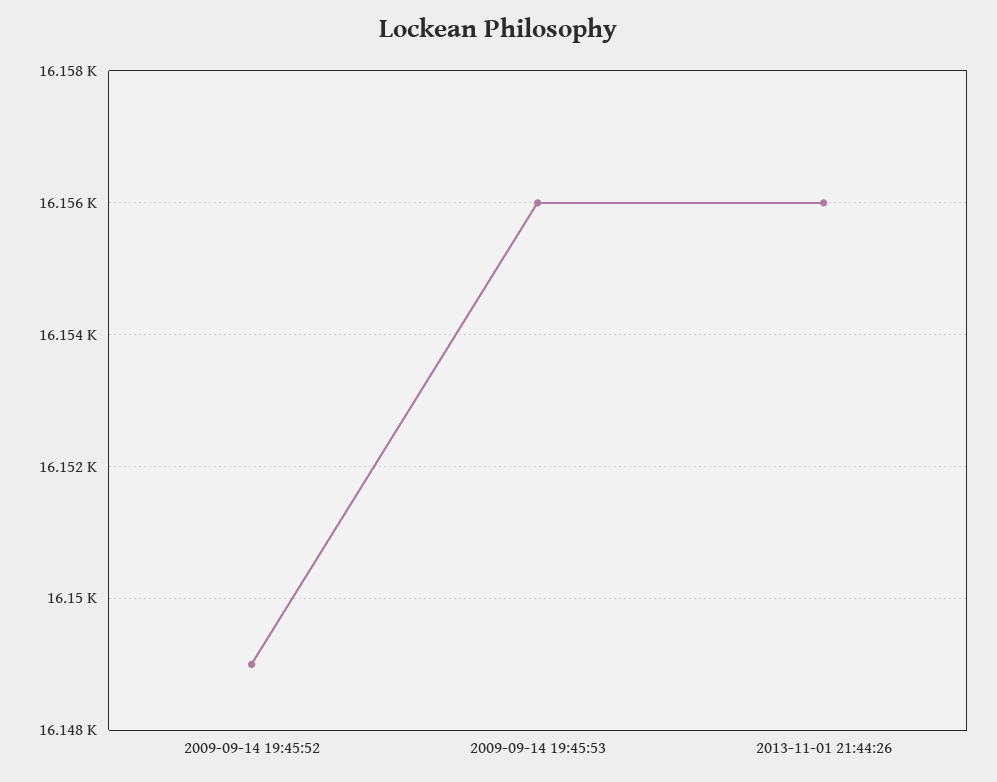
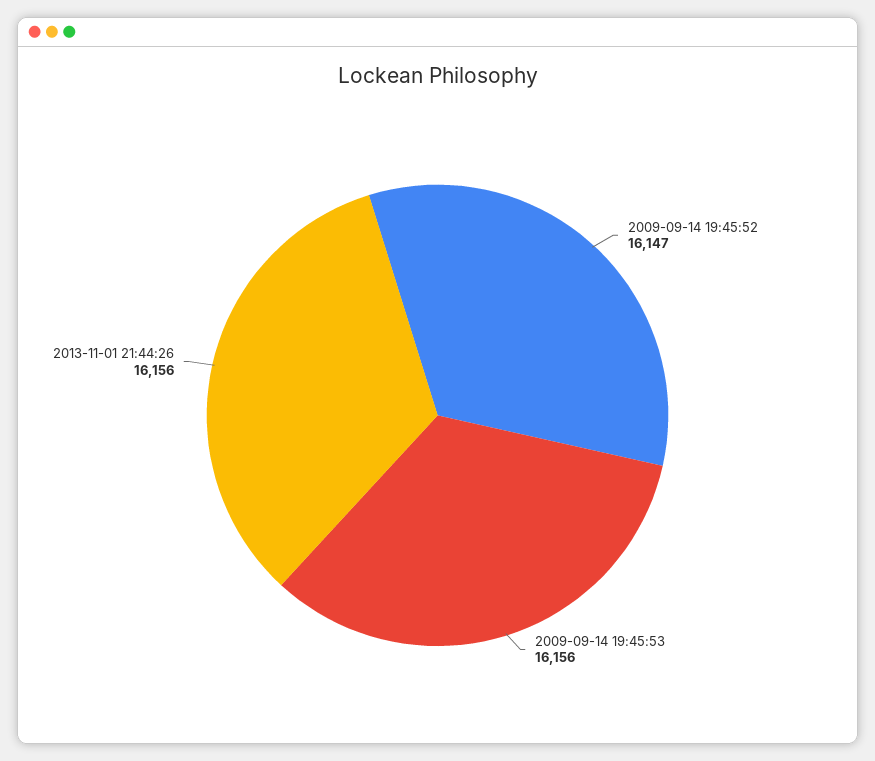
  {
-   "2009-09-14 19:45:52": 16149,
+   "2009-09-14 19:45:52": 16147,
    "2009-09-14 19:45:53": 16156,
    "2013-11-01 21:44:26": 16156
  }

